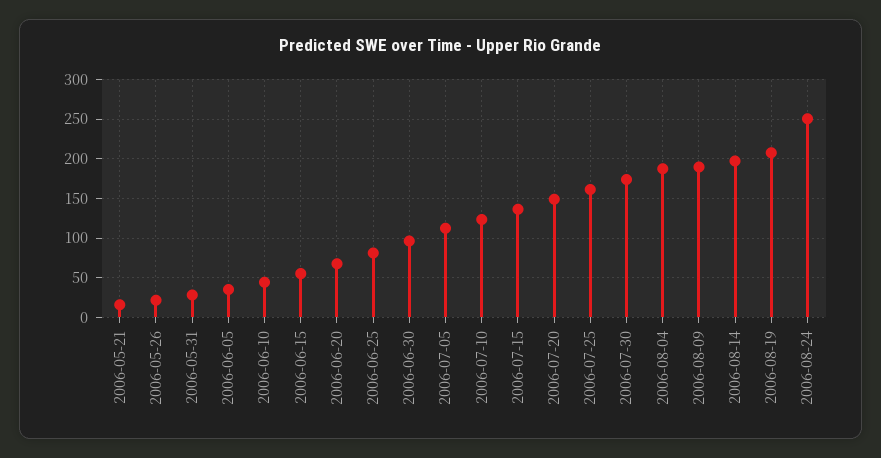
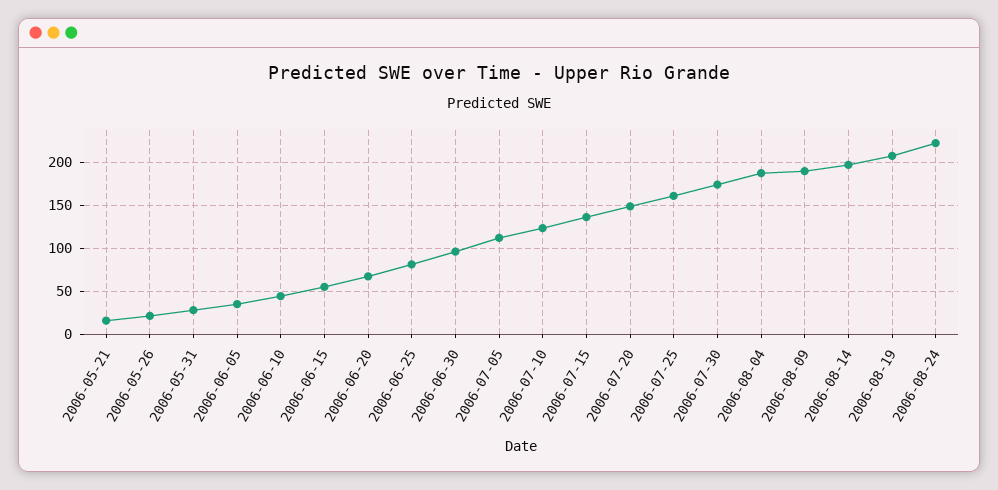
  {
    "2006-05-21": 20,
    "2006-05-26": 20,
    "2006-05-31": 30,
    "2006-06-05": 40,
    "2006-06-10": 40,
    "2006-06-15": 60,
    "2006-06-20": 70,
    "2006-06-25": 80,
    "2006-06-30": 100,
    "2006-07-05": 110,
    "2006-07-10": 120,
    "2006-07-15": 140,
    "2006-07-20": 150,
    "2006-07-25": 160,
    "2006-07-30": 170,
    "2006-08-04": 190,
    "2006-08-09": 190,
    "2006-08-14": 200,
    "2006-08-19": 210,
-   "2006-08-24": 250
+   "2006-08-24": 220
  }

